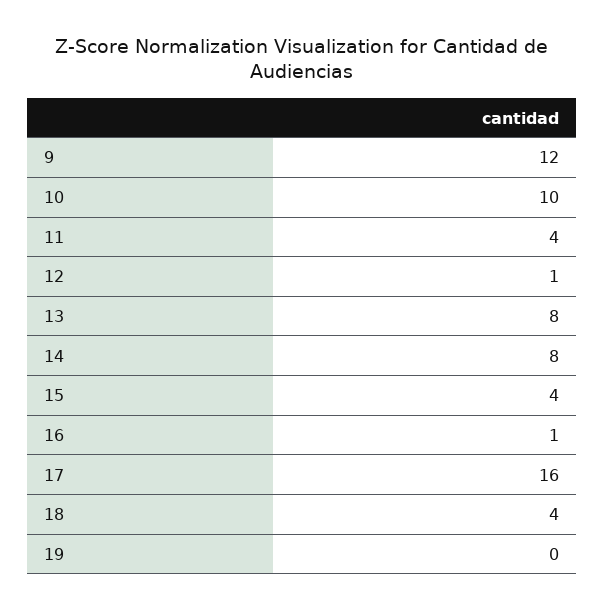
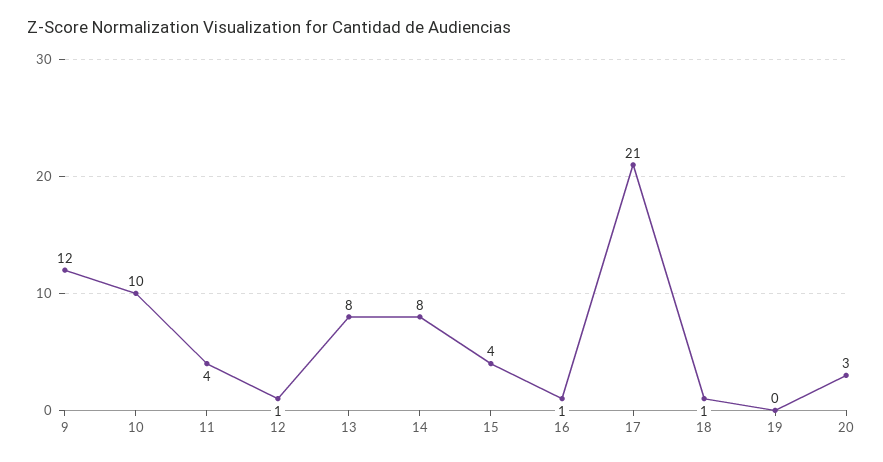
  {
    "9": 12,
    "10": 10,
    "11": 4,
    "12": 1,
    "13": 8,
    "14": 8,
    "15": 4,
    "16": 1,
-   "17": 16,
+   "17": 21,
-   "18": 4,
+   "18": 1,
-   "19": 0
+   "19": 0,
+   "20": 3
  }

